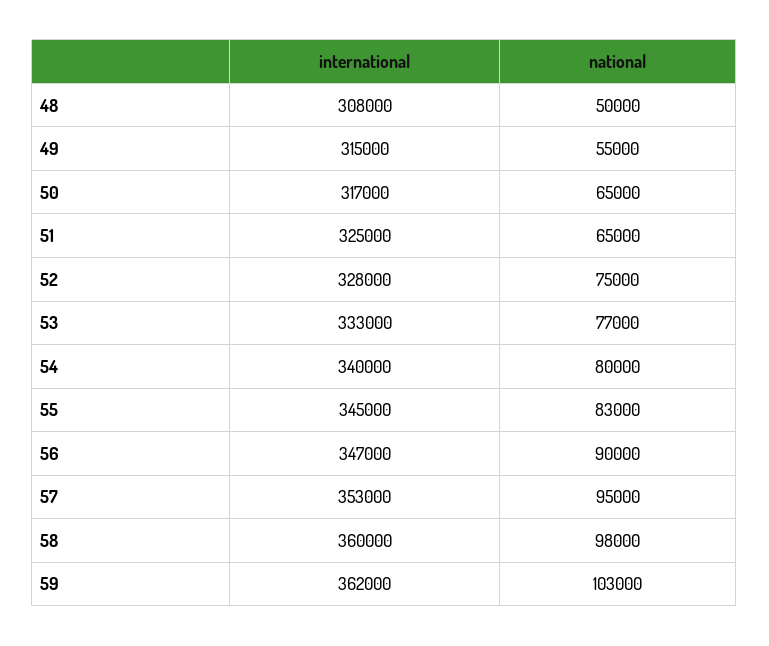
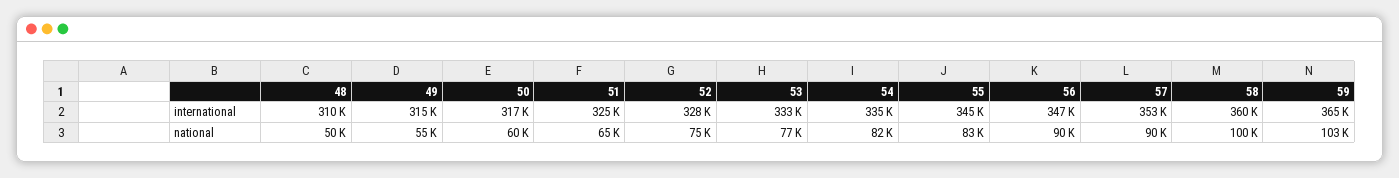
  {
    "international": {
-     "48": 308000,
+     "48": 310000,
      "49": 315000,
      "50": 317000,
      "51": 325000,
      "52": 328000,
      "53": 333000,
-     "54": 340000,
+     "54": 335000,
      "55": 345000,
      "56": 347000,
      "57": 353000,
      "58": 360000,
-     "59": 362000
+     "59": 365000
    },
    "national": {
      "48": 50000,
      "49": 55000,
-     "50": 65000,
+     "50": 60000,
      "51": 65000,
      "52": 75000,
      "53": 77000,
-     "54": 80000,
+     "54": 82000,
      "55": 83000,
      "56": 90000,
-     "57": 95000,
+     "57": 90000,
-     "58": 98000,
+     "58": 100000,
      "59": 103000
    }
  }

